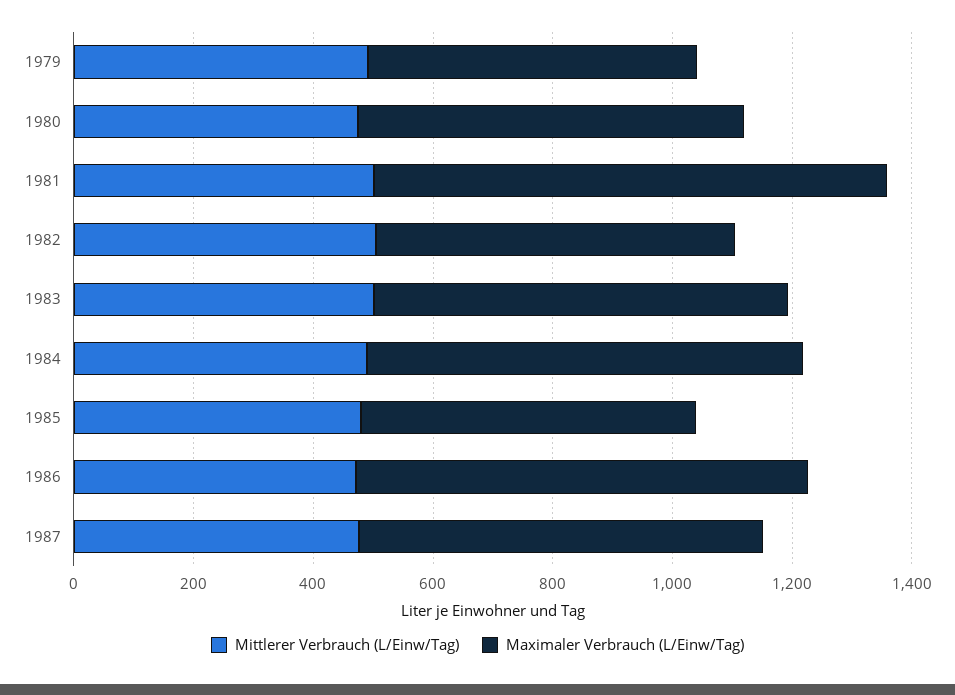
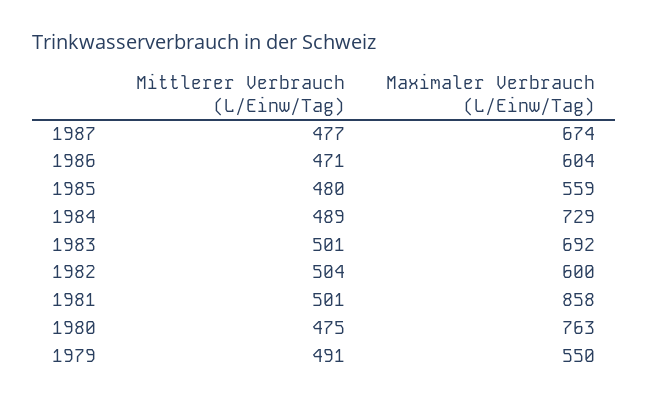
  {
    "Mittlerer Verbrauch (L/Einw/Tag)": {
      "1979": 491,
      "1980": 475,
      "1981": 501,
      "1982": 504,
      "1983": 501,
      "1984": 489,
      "1985": 480,
      "1986": 471,
      "1987": 477
    },
    "Maximaler Verbrauch (L/Einw/Tag)": {
      "1979": 550,
-     "1980": 650,
+     "1980": 763,
      "1981": 858,
      "1982": 600,
      "1983": 692,
      "1984": 729,
      "1985": 559,
-     "1986": 750,
+     "1986": 604,
      "1987": 674
    }
  }

